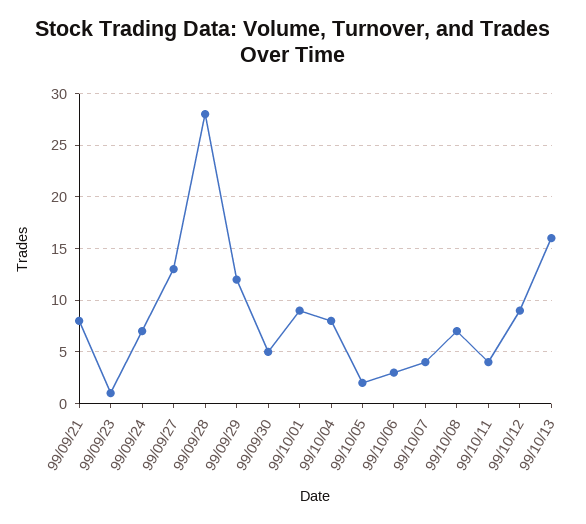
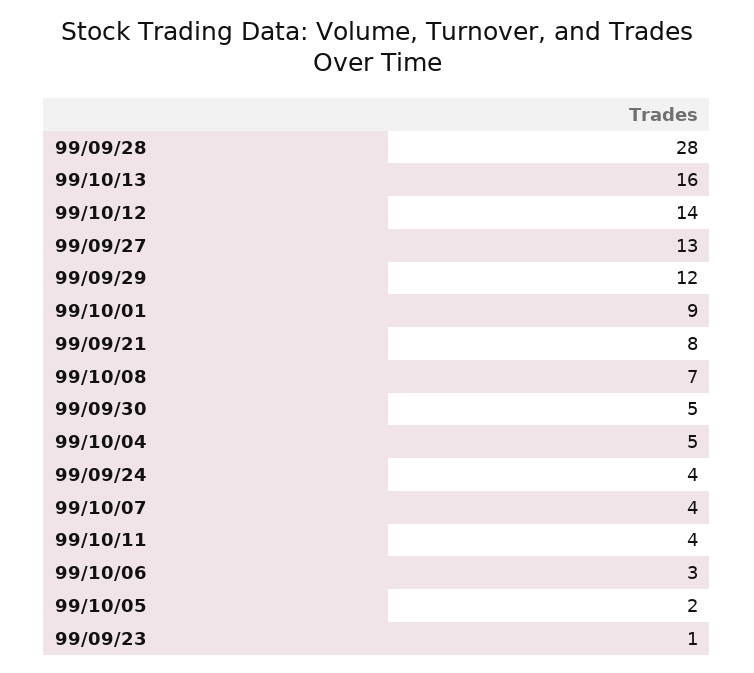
  {
    "99/09/21": 8,
    "99/09/23": 1,
-   "99/09/24": 7,
+   "99/09/24": 4,
    "99/09/27": 13,
    "99/09/28": 28,
    "99/09/29": 12,
    "99/09/30": 5,
    "99/10/01": 9,
-   "99/10/04": 8,
+   "99/10/04": 5,
    "99/10/05": 2,
    "99/10/06": 3,
    "99/10/07": 4,
    "99/10/08": 7,
    "99/10/11": 4,
-   "99/10/12": 9,
+   "99/10/12": 14,
    "99/10/13": 16
  }

